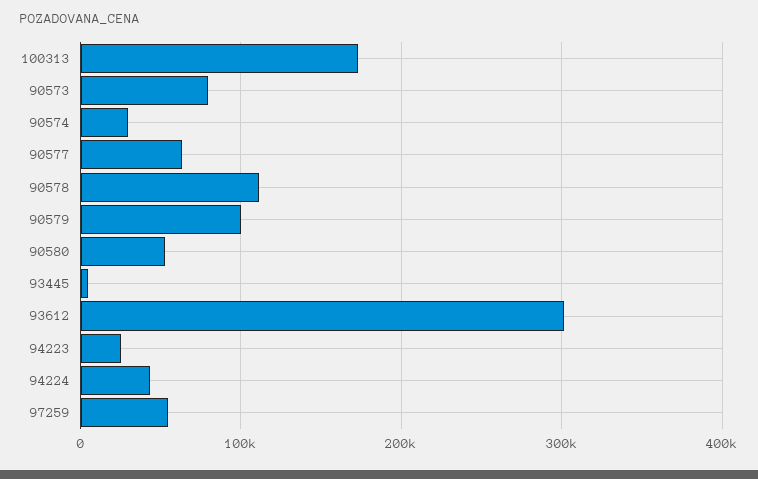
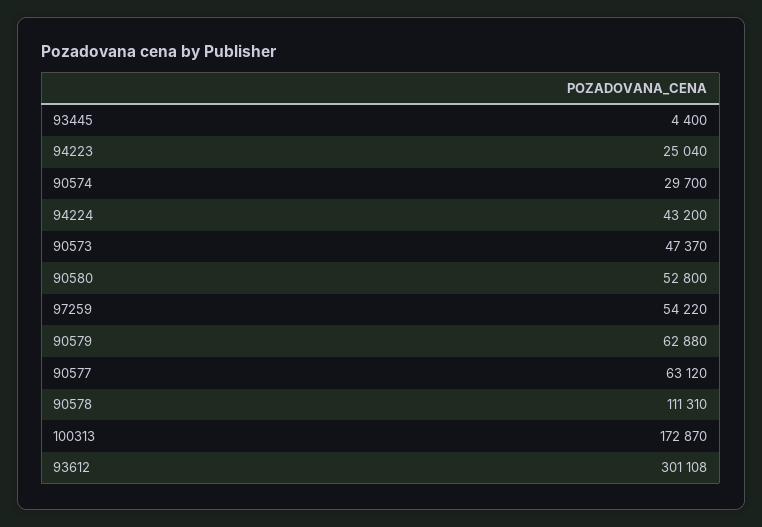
  {
    "100313": 172870,
-   "90573": 80000,
+   "90573": 47370,
    "90574": 29700,
    "90577": 63120,
    "90578": 111310,
-   "90579": 100000,
+   "90579": 62880,
    "90580": 52800,
    "93445": 4400,
    "93612": 301108,
    "94223": 25040,
    "94224": 43200,
    "97259": 54220
  }

